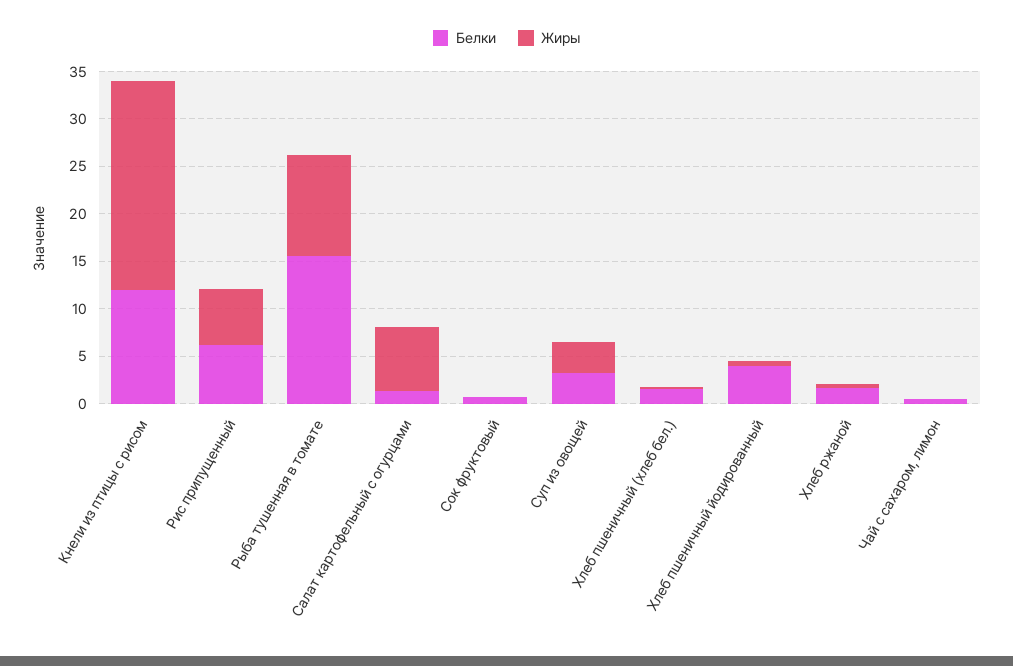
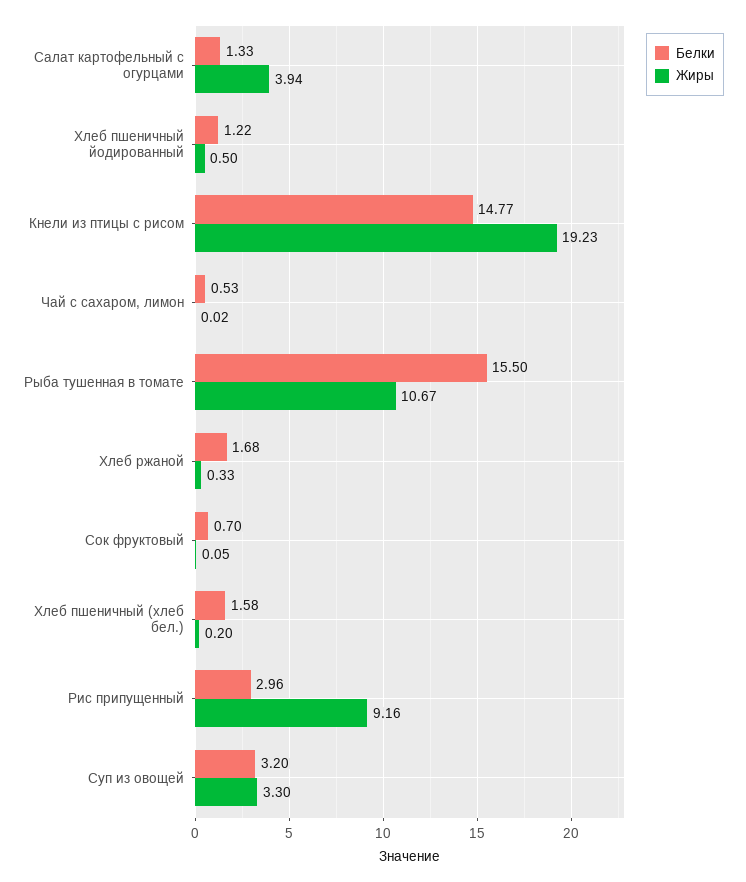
  {
    "Белки": {
-     "Кнели из птицы с рисом": 12,
+     "Кнели из птицы с рисом": 14.77,
-     "Рис припущенный": 6,
+     "Рис припущенный": 2.96,
      "Рыба тушенная в томате": 15.5,
      "Салат картофельный с огурцами": 1.33,
      "Сок фруктовый": 0.7,
      "Суп из овощей": 3.2,
      "Хлеб пшеничный (хлеб бел.)": 1.58,
-     "Хлеб пшеничный йодированный": 4,
+     "Хлеб пшеничный йодированный": 1.22,
      "Хлеб ржаной": 1.68,
      "Чай с сахаром, лимон": 0.53
    },
    "Жиры": {
-     "Кнели из птицы с рисом": 22,
+     "Кнели из птицы с рисом": 19.23,
-     "Рис припущенный": 6,
+     "Рис припущенный": 9.16,
      "Рыба тушенная в томате": 10.67,
-     "Салат картофельный с огурцами": 7,
+     "Салат картофельный с огурцами": 3.94,
      "Сок фруктовый": 0.05,
      "Суп из овощей": 3.3,
      "Хлеб пшеничный (хлеб бел.)": 0.2,
      "Хлеб пшеничный йодированный": 0.5,
      "Хлеб ржаной": 0.33,
      "Чай с сахаром, лимон": 0.02
    }
  }

